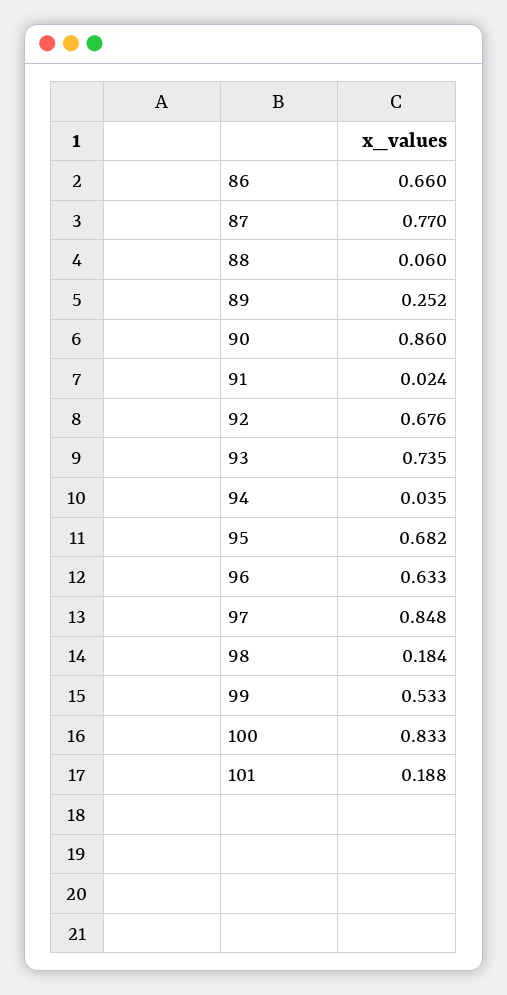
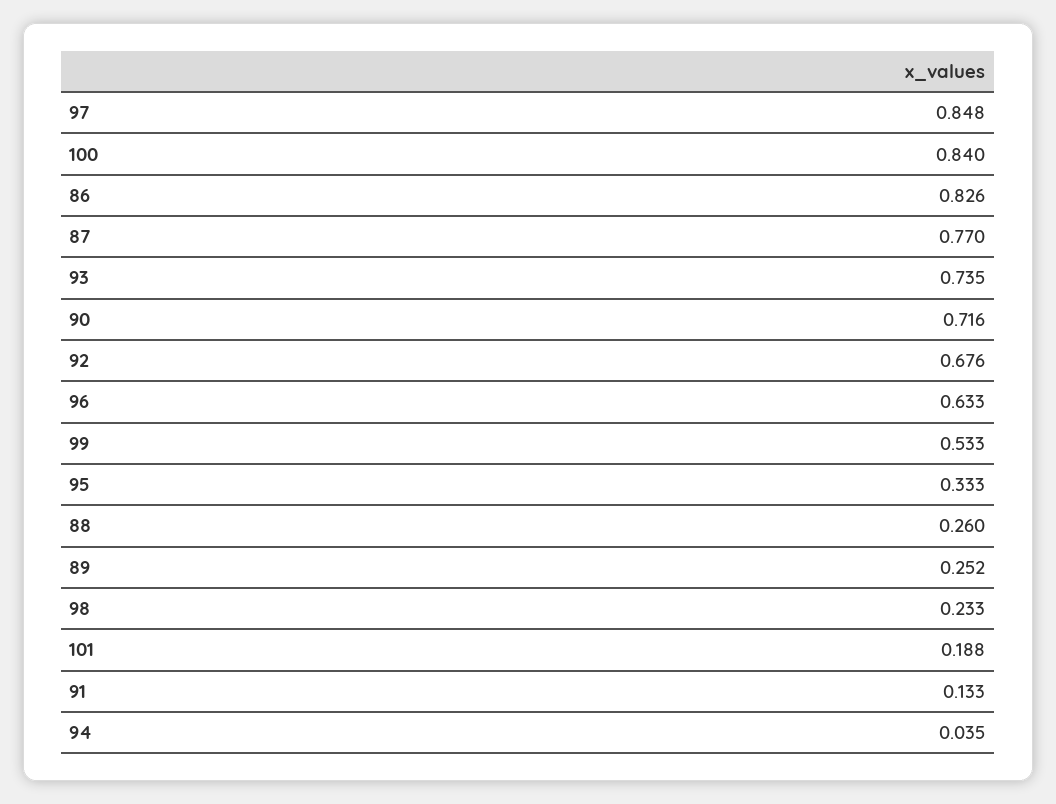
  {
-   "86": 0.66,
+   "86": 0.826,
    "87": 0.77,
-   "88": 0.06,
+   "88": 0.26,
    "89": 0.252,
-   "90": 0.86,
+   "90": 0.716,
-   "91": 0.024,
+   "91": 0.133,
    "92": 0.676,
    "93": 0.735,
    "94": 0.035,
-   "95": 0.682,
+   "95": 0.333,
    "96": 0.633,
    "97": 0.848,
-   "98": 0.184,
+   "98": 0.233,
    "99": 0.533,
-   "100": 0.833,
+   "100": 0.84,
    "101": 0.188
  }

